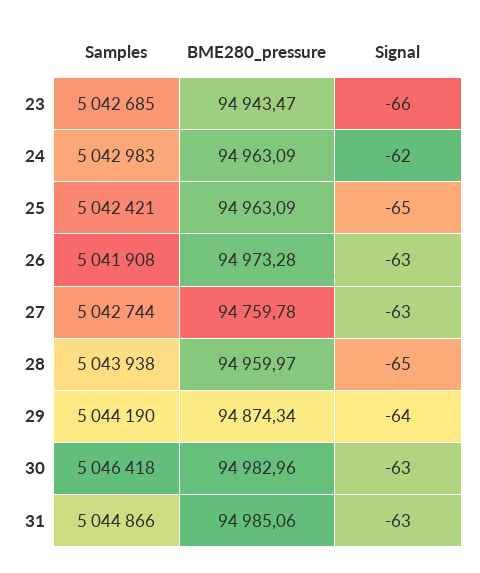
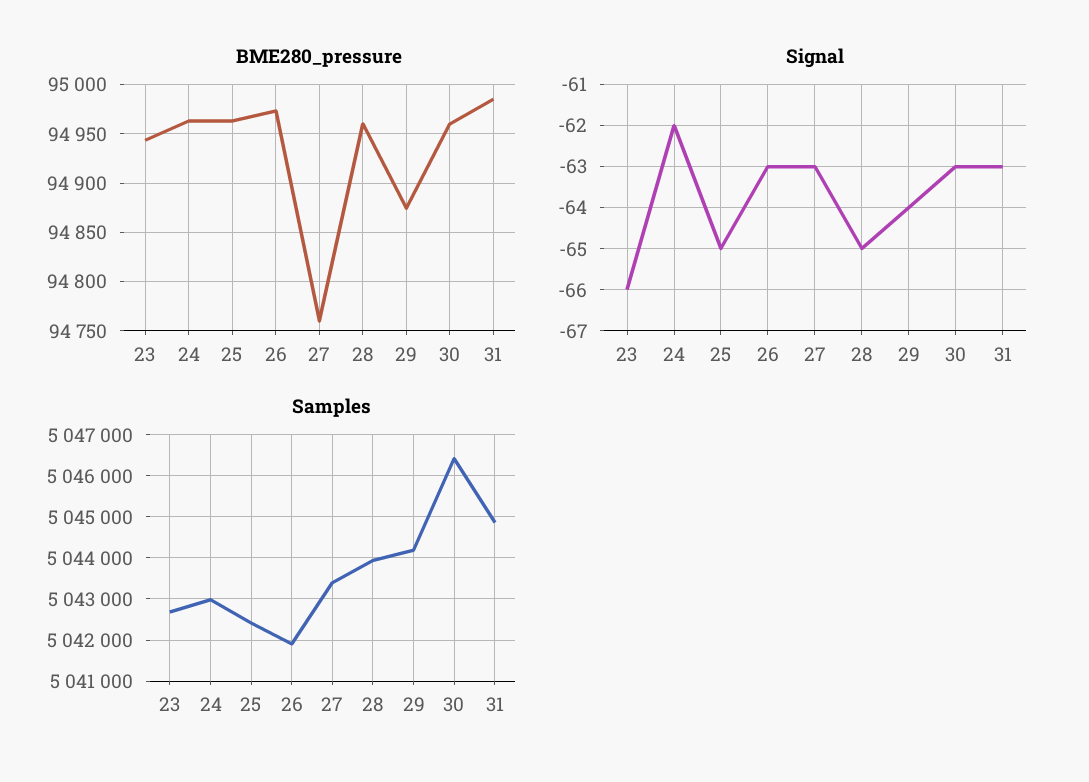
  {
    "Samples": {
      "23": 5042685,
      "24": 5042983,
      "25": 5042421,
      "26": 5041908,
-     "27": 5042744,
+     "27": 5043400,
      "28": 5043938,
      "29": 5044190,
      "30": 5046418,
      "31": 5044866
    },
    "BME280_pressure": {
      "23": 94943.47,
      "24": 94963.09,
      "25": 94963.09,
      "26": 94973.28,
      "27": 94759.78,
      "28": 94959.97,
      "29": 94874.34,
-     "30": 94982.96,
+     "30": 94960,
      "31": 94985.06
    },
    "Signal": {
      "23": -66,
      "24": -62,
      "25": -65,
      "26": -63,
      "27": -63,
      "28": -65,
      "29": -64,
      "30": -63,
      "31": -63
    }
  }

